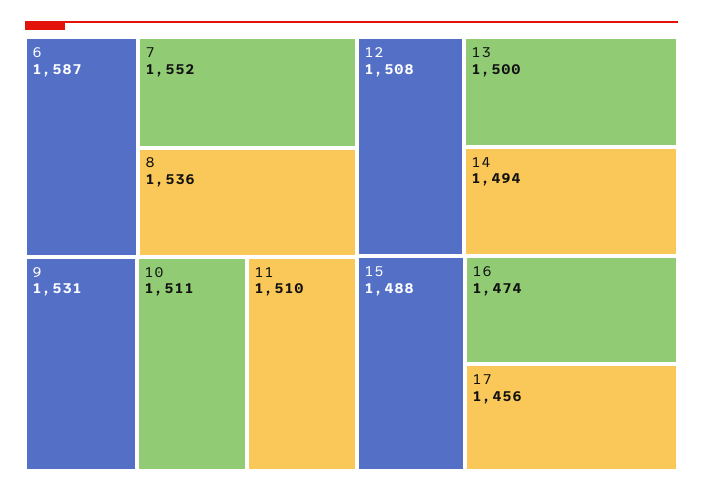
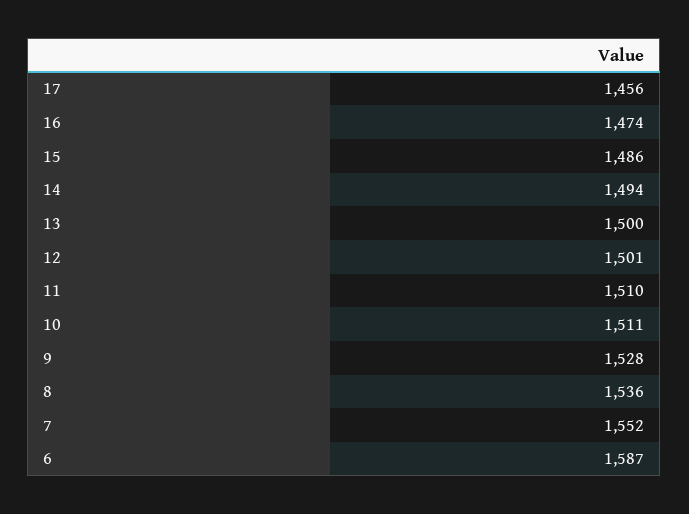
  {
    "6": 1587,
    "7": 1552,
    "8": 1536,
-   "9": 1531,
+   "9": 1528,
    "10": 1511,
    "11": 1510,
-   "12": 1508,
+   "12": 1501,
    "13": 1500,
    "14": 1494,
-   "15": 1488,
+   "15": 1486,
    "16": 1474,
    "17": 1456
  }

